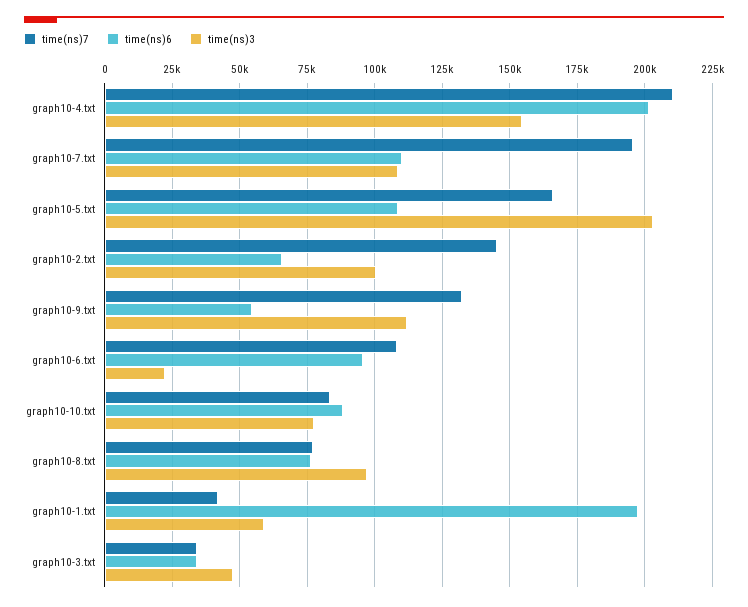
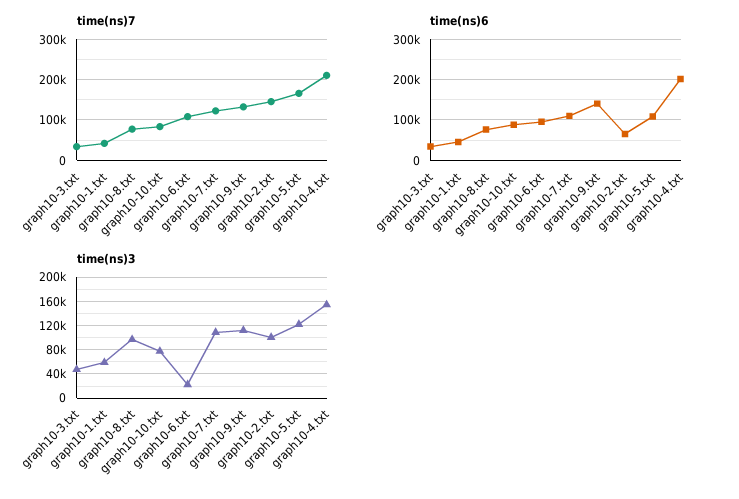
  {
    "time(ns)7": {
      "graph10-4.txt": 210000,
-     "graph10-7.txt": 195000,
+     "graph10-7.txt": 120000,
      "graph10-5.txt": 165000,
      "graph10-2.txt": 145000,
      "graph10-9.txt": 132500,
      "graph10-6.txt": 107500,
      "graph10-10.txt": 82500,
      "graph10-8.txt": 77500,
      "graph10-1.txt": 42500,
      "graph10-3.txt": 35000
    },
    "time(ns)6": {
      "graph10-4.txt": 202500,
      "graph10-7.txt": 110000,
      "graph10-5.txt": 107500,
      "graph10-2.txt": 65000,
-     "graph10-9.txt": 55000,
+     "graph10-9.txt": 140000,
      "graph10-6.txt": 95000,
      "graph10-10.txt": 87500,
      "graph10-8.txt": 77500,
-     "graph10-1.txt": 197500,
+     "graph10-1.txt": 40000,
      "graph10-3.txt": 35000
    },
    "time(ns)3": {
      "graph10-4.txt": 155000,
      "graph10-7.txt": 107500,
-     "graph10-5.txt": 202500,
+     "graph10-5.txt": 120000,
      "graph10-2.txt": 100000,
      "graph10-9.txt": 112500,
      "graph10-6.txt": 22500,
      "graph10-10.txt": 77500,
      "graph10-8.txt": 97500,
      "graph10-1.txt": 60000,
      "graph10-3.txt": 47500
    }
  }

